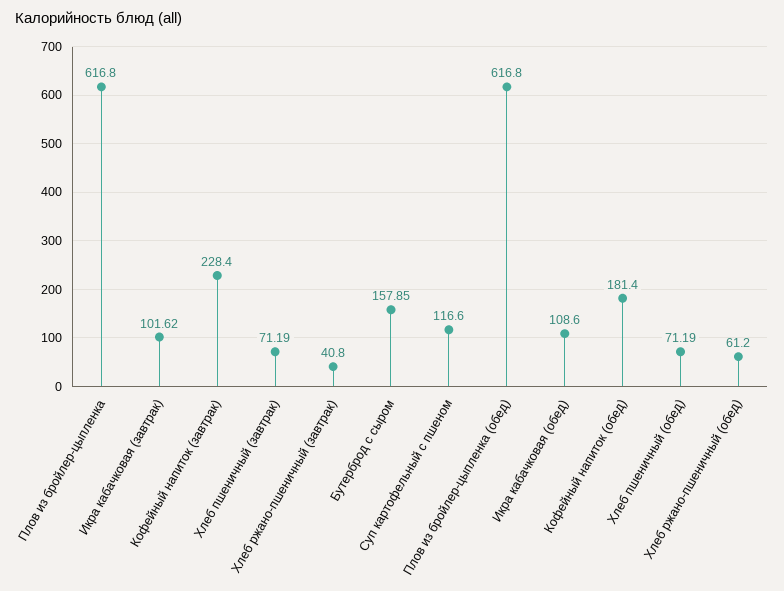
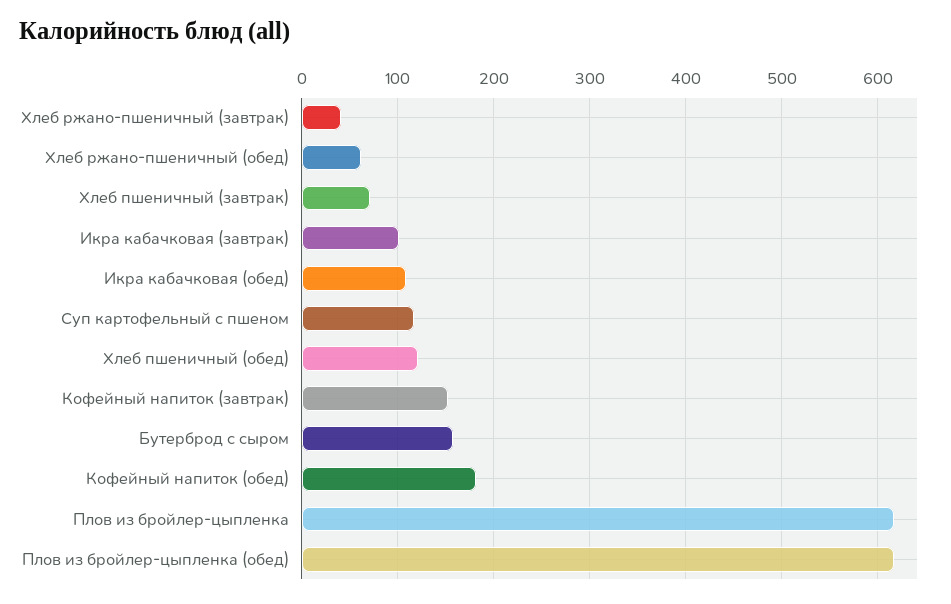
  {
    "Плов из бройлер-цыпленка": 616.8,
    "Икра кабачковая (завтрак)": 101.62,
-   "Кофейный напиток (завтрак)": 228.4,
+   "Кофейный напиток (завтрак)": 150,
    "Хлеб пшеничный (завтрак)": 71.19,
    "Хлеб ржано-пшеничный (завтрак)": 40.8,
    "Бутерброд с сыром": 157.85,
    "Суп картофельный с пшеном": 116.6,
    "Плов из бройлер-цыпленка (обед)": 616.8,
    "Икра кабачковая (обед)": 108.6,
    "Кофейный напиток (обед)": 181.4,
-   "Хлеб пшеничный (обед)": 71.19,
+   "Хлеб пшеничный (обед)": 120,
    "Хлеб ржано-пшеничный (обед)": 61.2
  }

